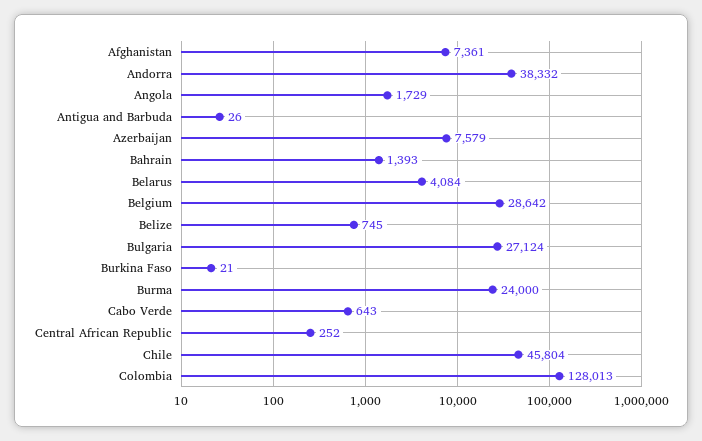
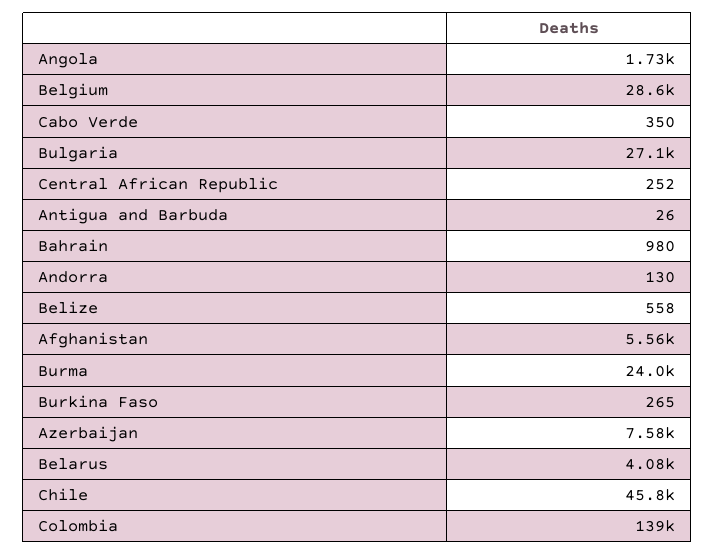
  {
-   "Afghanistan": 7361,
+   "Afghanistan": 5560,
-   "Andorra": 38332,
+   "Andorra": 130,
    "Angola": 1729,
    "Antigua and Barbuda": 26,
    "Azerbaijan": 7579,
-   "Bahrain": 1393,
+   "Bahrain": 980,
    "Belarus": 4084,
    "Belgium": 28642,
-   "Belize": 745,
+   "Belize": 558,
    "Bulgaria": 27124,
-   "Burkina Faso": 21,
+   "Burkina Faso": 265,
    "Burma": 24000,
-   "Cabo Verde": 643,
+   "Cabo Verde": 350,
    "Central African Republic": 252,
    "Chile": 45804,
-   "Colombia": 128013
+   "Colombia": 139000
  }

